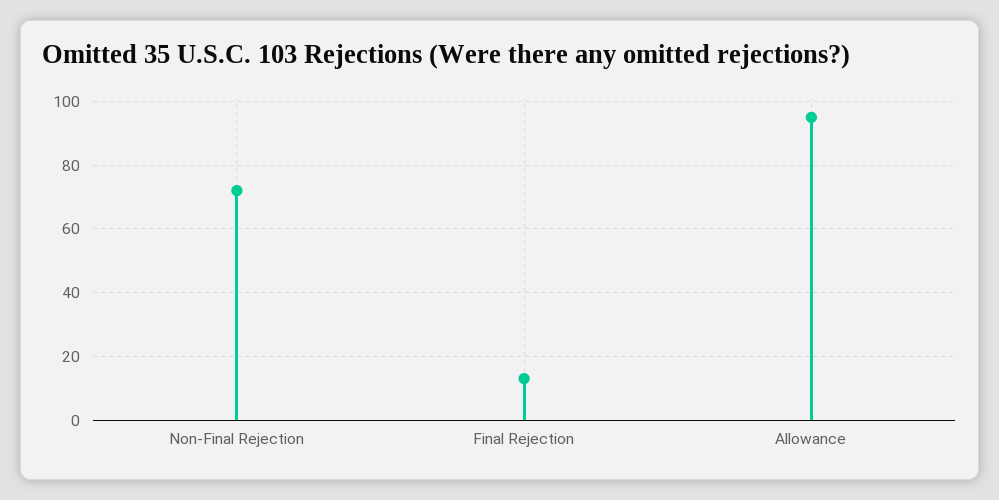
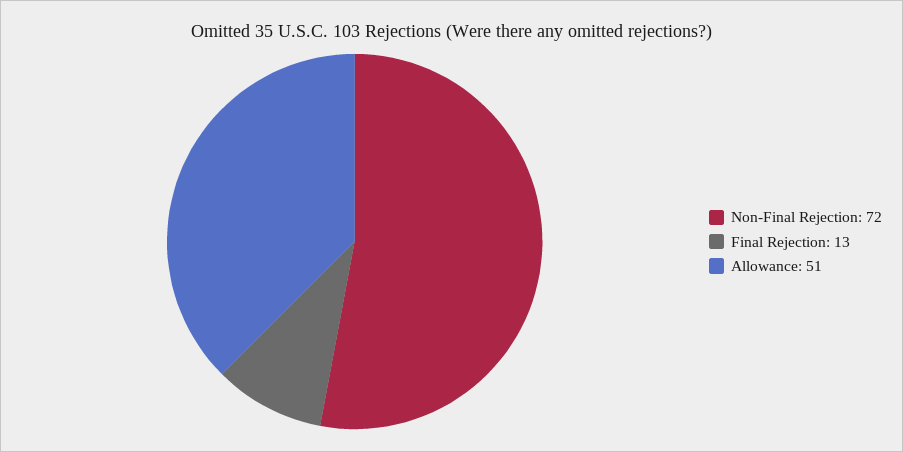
  {
    "Non-Final Rejection": 72,
    "Final Rejection": 13,
-   "Allowance": 95
+   "Allowance": 51
  }

